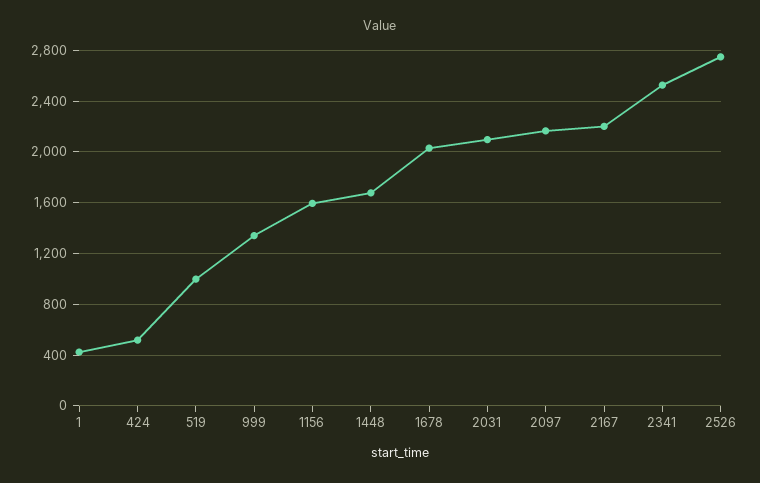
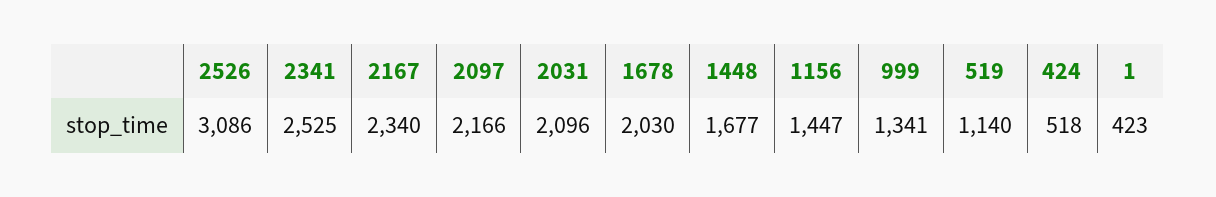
  {
    "1": 423,
    "424": 518,
-   "519": 1000,
+   "519": 1140,
    "999": 1341,
-   "1156": 1600,
+   "1156": 1447,
    "1448": 1677,
    "1678": 2030,
    "2031": 2096,
    "2097": 2166,
-   "2167": 2200,
+   "2167": 2340,
    "2341": 2525,
-   "2526": 2750
+   "2526": 3086
  }

